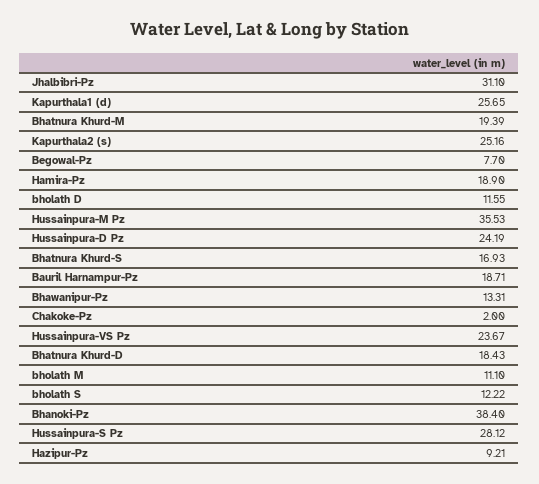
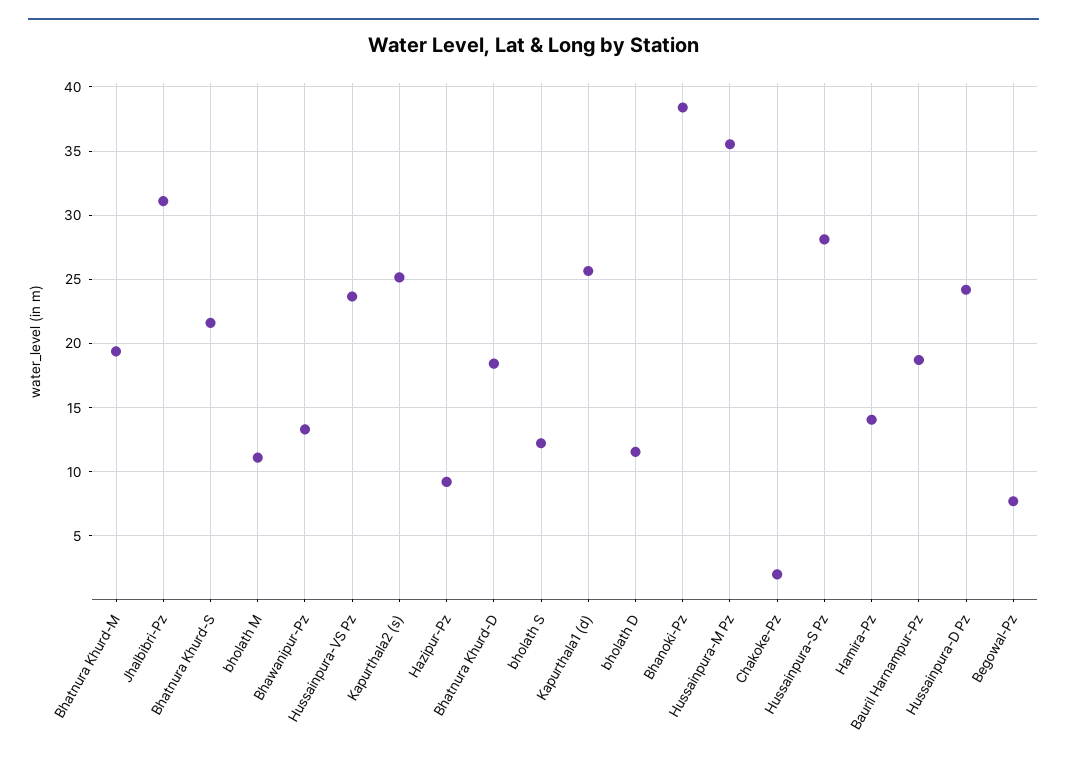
  {
    "Jhalbibri-Pz": 31.1,
    "Kapurthala1 (d)": 25.65,
    "Bhatnura Khurd-M": 19.39,
    "Kapurthala2 (s)": 25.16,
    "Begowal-Pz": 7.7,
-   "Hamira-Pz": 18.9,
+   "Hamira-Pz": 14,
    "bholath D": 11.55,
    "Hussainpura-M Pz": 35.53,
    "Hussainpura-D Pz": 24.19,
-   "Bhatnura Khurd-S": 16.93,
+   "Bhatnura Khurd-S": 21.5,
    "Bauril Harnampur-Pz": 18.71,
    "Bhawanipur-Pz": 13.31,
    "Chakoke-Pz": 2,
    "Hussainpura-VS Pz": 23.67,
    "Bhatnura Khurd-D": 18.43,
    "bholath M": 11.1,
    "bholath S": 12.22,
    "Bhanoki-Pz": 38.4,
    "Hussainpura-S Pz": 28.12,
    "Hazipur-Pz": 9.21
  }

